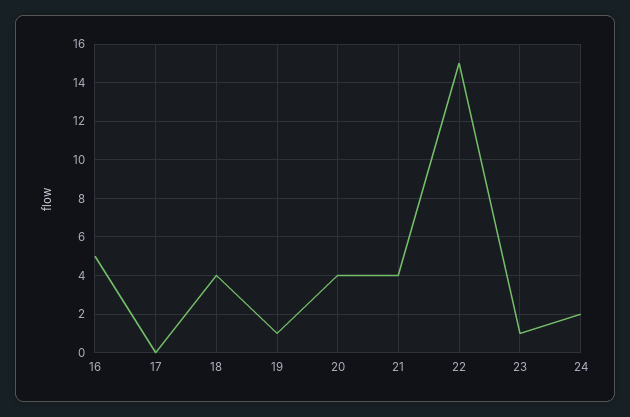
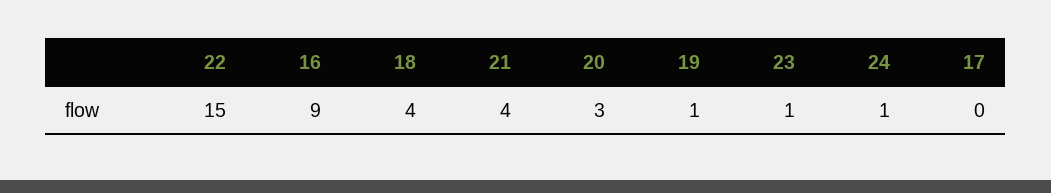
  {
-   "16": 5,
+   "16": 9,
    "17": 0,
    "18": 4,
    "19": 1,
-   "20": 4,
+   "20": 3,
    "21": 4,
    "22": 15,
    "23": 1,
-   "24": 2
+   "24": 1
  }

